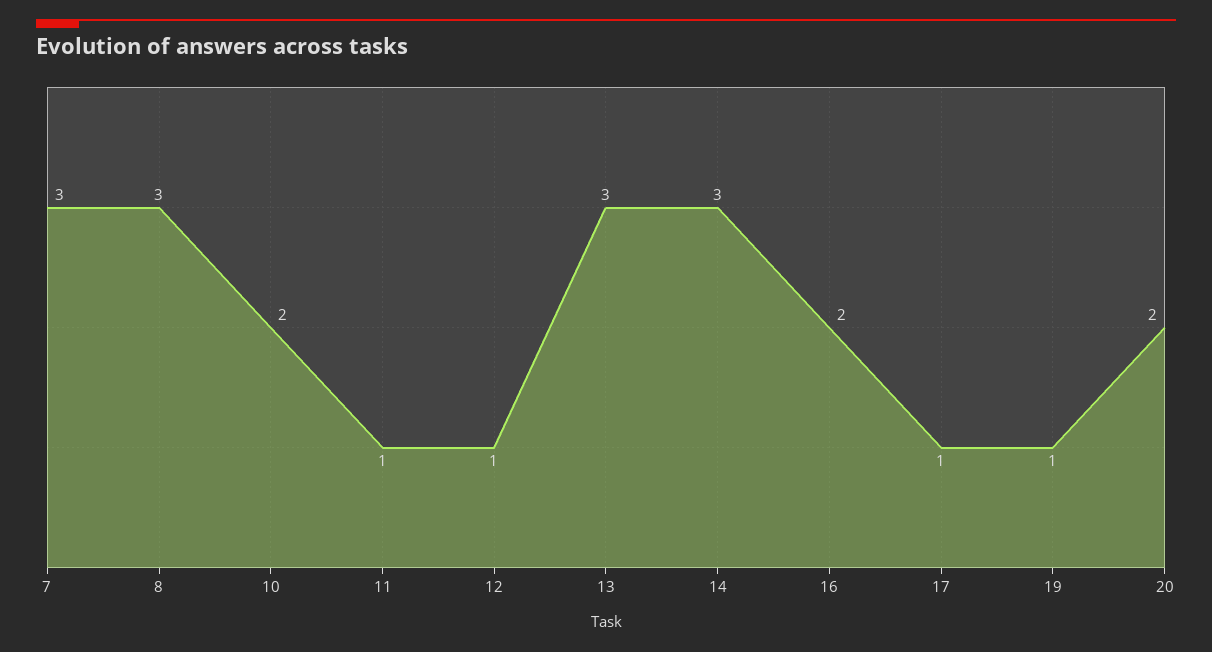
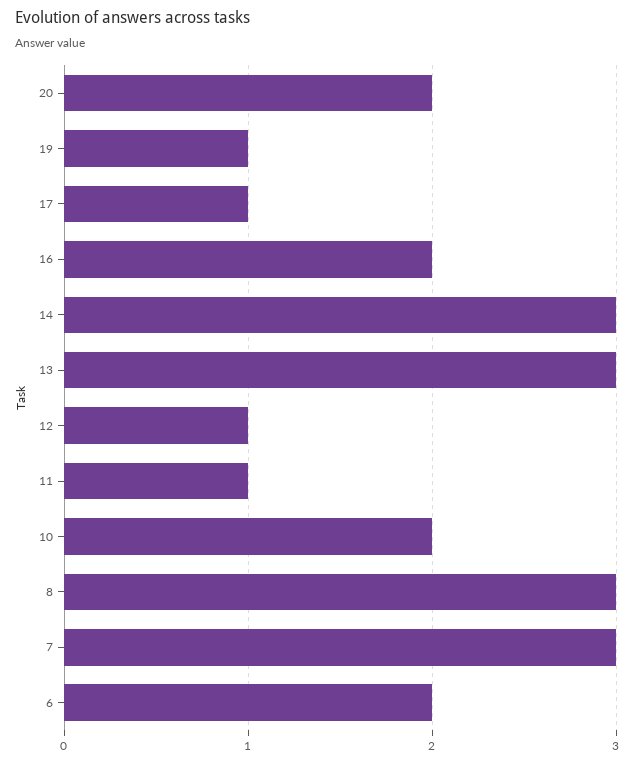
  {
    "7": 3,
    "8": 3,
    "10": 2,
    "11": 1,
    "12": 1,
    "13": 3,
    "14": 3,
    "16": 2,
    "17": 1,
    "19": 1,
-   "20": 2
+   "20": 2,
+   "6": 2
  }

